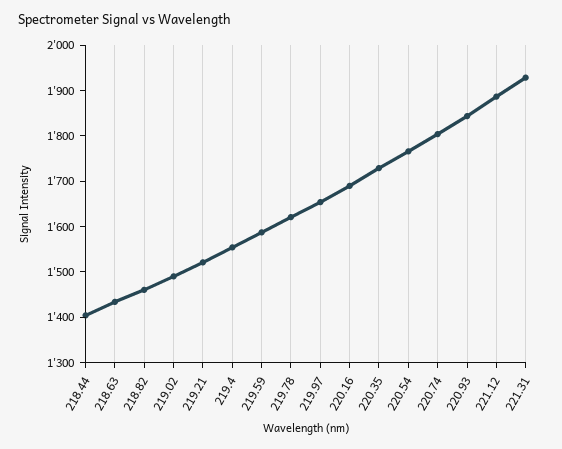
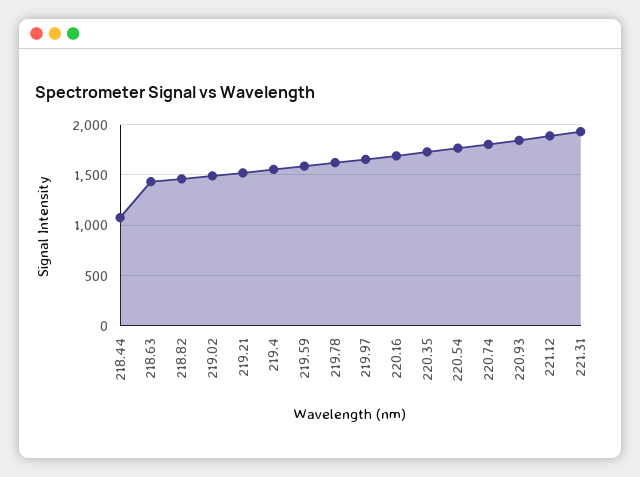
  {
-   "218.44": 1400,
+   "218.44": 1100,
    "218.63": 1440,
    "218.82": 1460,
    "219.02": 1500,
    "219.21": 1520,
    "219.4": 1560,
    "219.59": 1580,
    "219.78": 1620,
    "219.97": 1660,
    "220.16": 1700,
    "220.35": 1720,
    "220.54": 1760,
    "220.74": 1800,
    "220.93": 1840,
    "221.12": 1880,
    "221.31": 1920
  }

